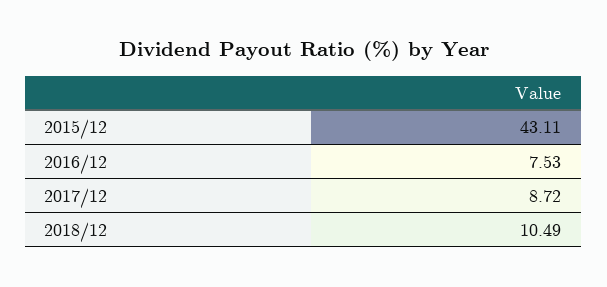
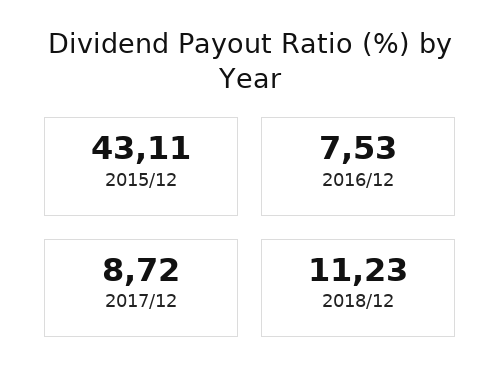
  {
    "2015/12": 43.11,
    "2016/12": 7.53,
    "2017/12": 8.72,
-   "2018/12": 10.49
+   "2018/12": 11.23
  }

